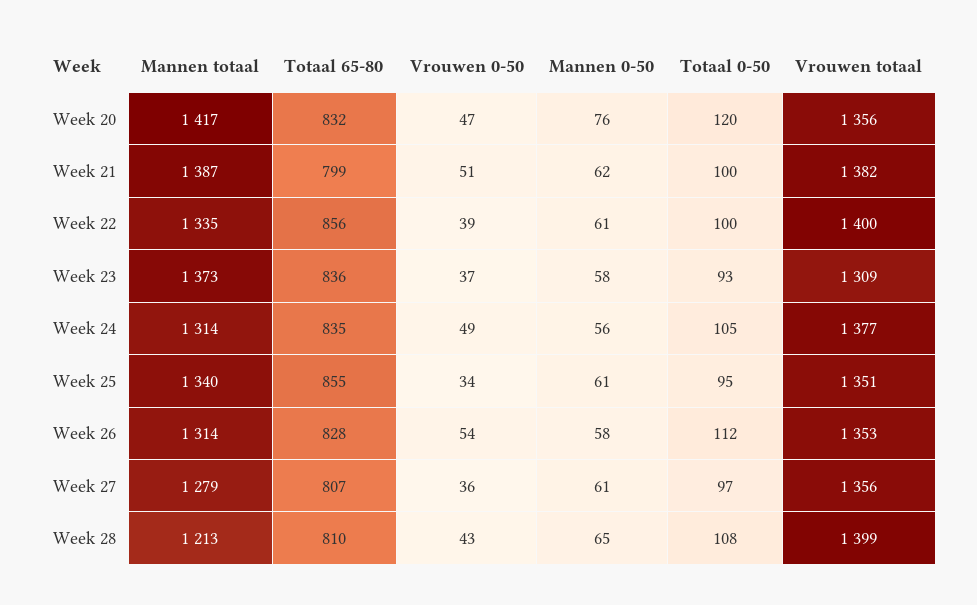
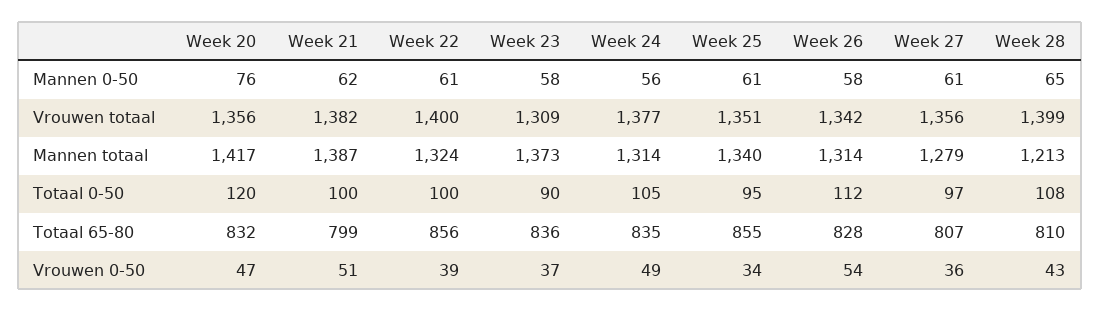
  {
    "Mannen totaal": {
      "Week 20": 1417,
      "Week 21": 1387,
-     "Week 22": 1335,
+     "Week 22": 1324,
      "Week 23": 1373,
      "Week 24": 1314,
      "Week 25": 1340,
      "Week 26": 1314,
      "Week 27": 1279,
      "Week 28": 1213
    },
    "Totaal 65-80": {
      "Week 20": 832,
      "Week 21": 799,
      "Week 22": 856,
      "Week 23": 836,
      "Week 24": 835,
      "Week 25": 855,
      "Week 26": 828,
      "Week 27": 807,
      "Week 28": 810
    },
    "Vrouwen 0-50": {
      "Week 20": 47,
      "Week 21": 51,
      "Week 22": 39,
      "Week 23": 37,
      "Week 24": 49,
      "Week 25": 34,
      "Week 26": 54,
      "Week 27": 36,
      "Week 28": 43
    },
    "Mannen 0-50": {
      "Week 20": 76,
      "Week 21": 62,
      "Week 22": 61,
      "Week 23": 58,
      "Week 24": 56,
      "Week 25": 61,
      "Week 26": 58,
      "Week 27": 61,
      "Week 28": 65
    },
    "Totaal 0-50": {
      "Week 20": 120,
      "Week 21": 100,
      "Week 22": 100,
-     "Week 23": 93,
+     "Week 23": 90,
      "Week 24": 105,
      "Week 25": 95,
      "Week 26": 112,
      "Week 27": 97,
      "Week 28": 108
    },
    "Vrouwen totaal": {
      "Week 20": 1356,
      "Week 21": 1382,
      "Week 22": 1400,
      "Week 23": 1309,
      "Week 24": 1377,
      "Week 25": 1351,
-     "Week 26": 1353,
+     "Week 26": 1342,
      "Week 27": 1356,
      "Week 28": 1399
    }
  }

